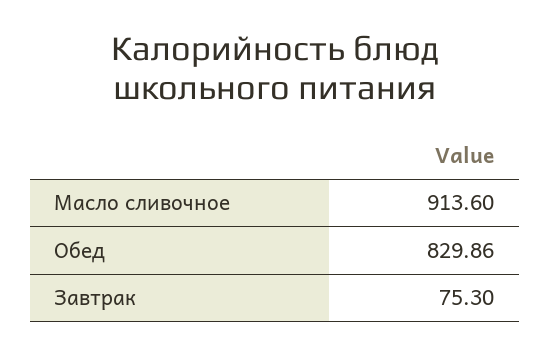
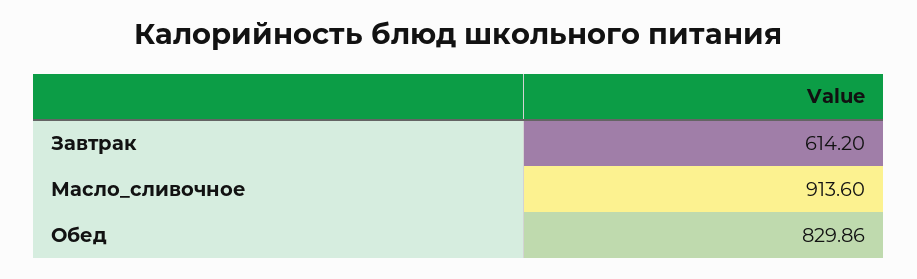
  {
    "Масло сливочное": 913.6,
    "Обед": 829.86,
-   "Завтрак": 75.3
+   "Завтрак": 614.2
  }

